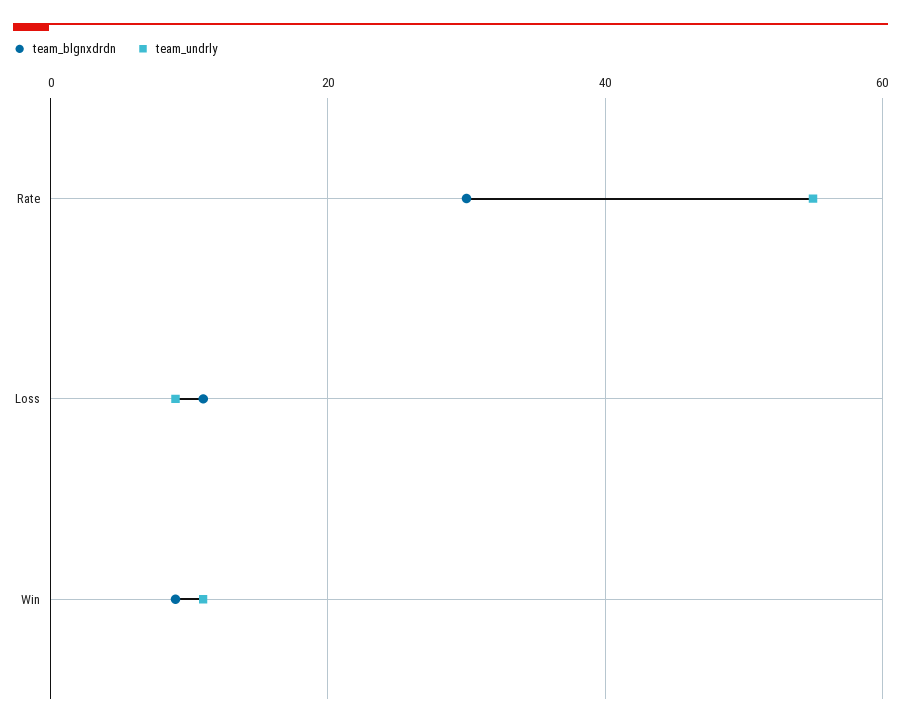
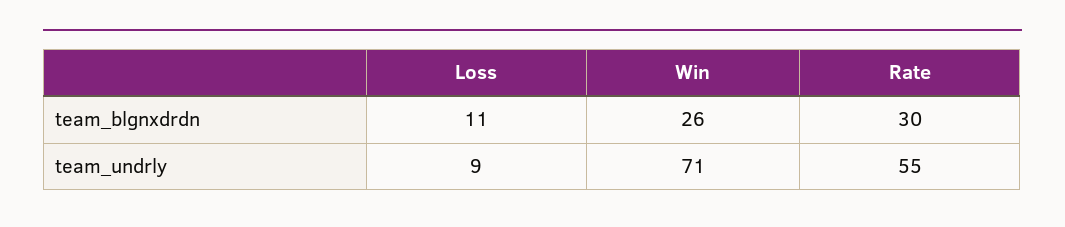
  {
    "team_blgnxdrdn": {
      "Rate": 30,
      "Loss": 11,
-     "Win": 10
+     "Win": 26
    },
    "team_undrly": {
      "Rate": 55,
      "Loss": 9,
-     "Win": 10
+     "Win": 71
    }
  }

